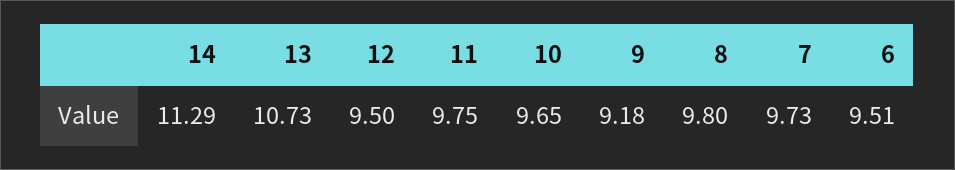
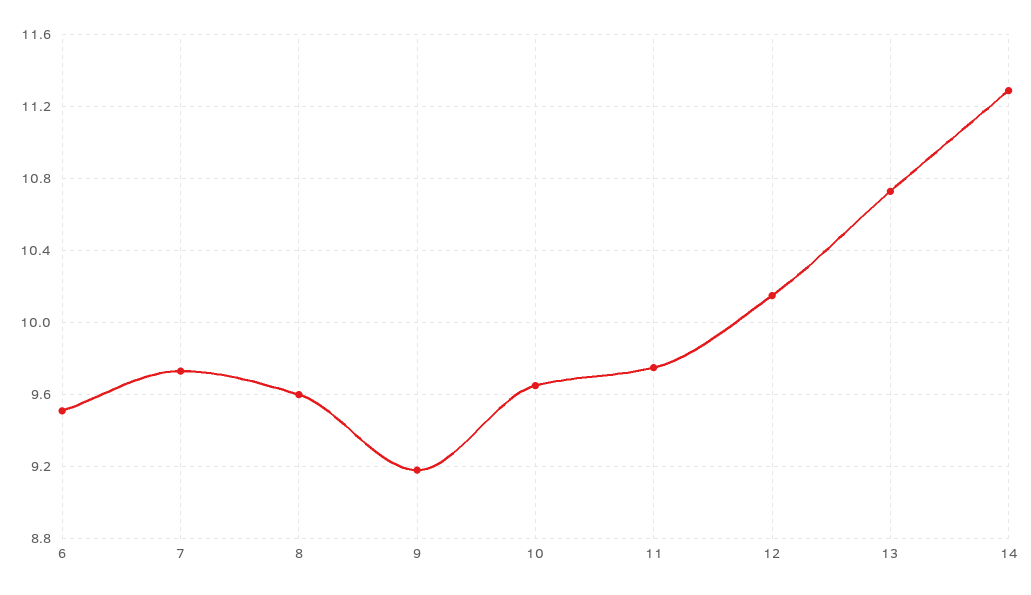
  {
    "14": 11.29,
    "13": 10.73,
-   "12": 9.5,
+   "12": 10.15,
    "11": 9.75,
    "10": 9.65,
    "9": 9.18,
-   "8": 9.8,
+   "8": 9.6,
    "7": 9.73,
    "6": 9.51
  }

